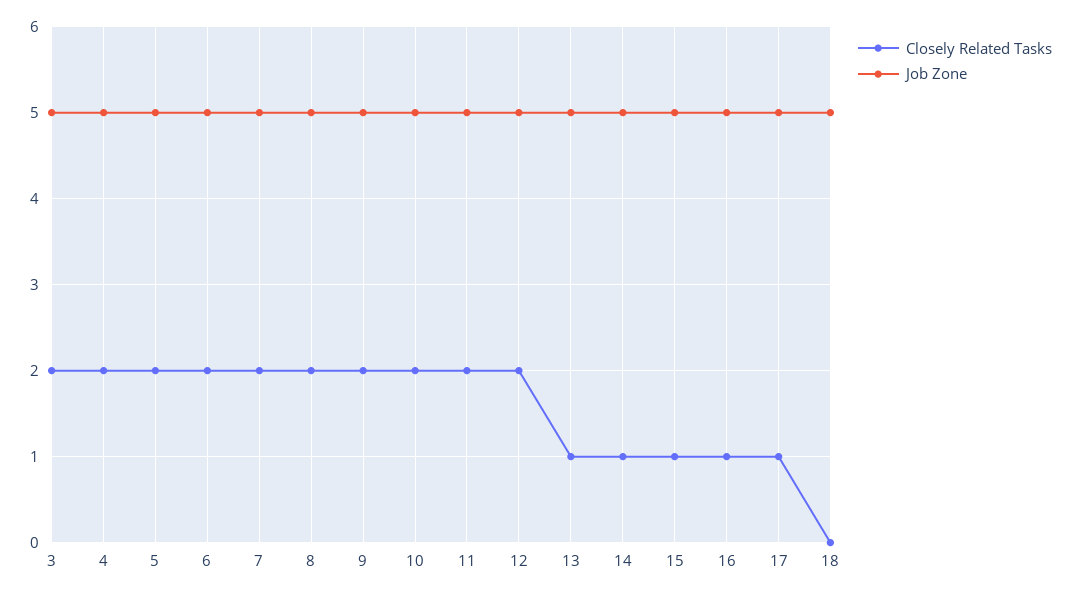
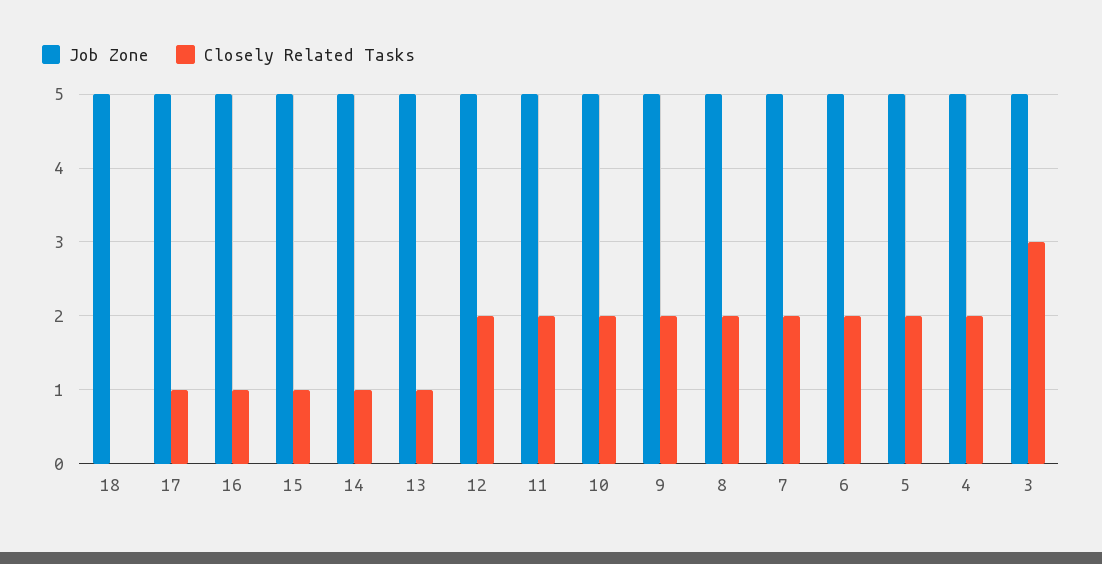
  {
    "Closely Related Tasks": {
-     "3": 2,
+     "3": 3,
      "4": 2,
      "5": 2,
      "6": 2,
      "7": 2,
      "8": 2,
      "9": 2,
      "10": 2,
      "11": 2,
      "12": 2,
      "13": 1,
      "14": 1,
      "15": 1,
      "16": 1,
      "17": 1,
      "18": 0
    },
    "Job Zone": {
      "3": 5,
      "4": 5,
      "5": 5,
      "6": 5,
      "7": 5,
      "8": 5,
      "9": 5,
      "10": 5,
      "11": 5,
      "12": 5,
      "13": 5,
      "14": 5,
      "15": 5,
      "16": 5,
      "17": 5,
      "18": 5
    }
  }

